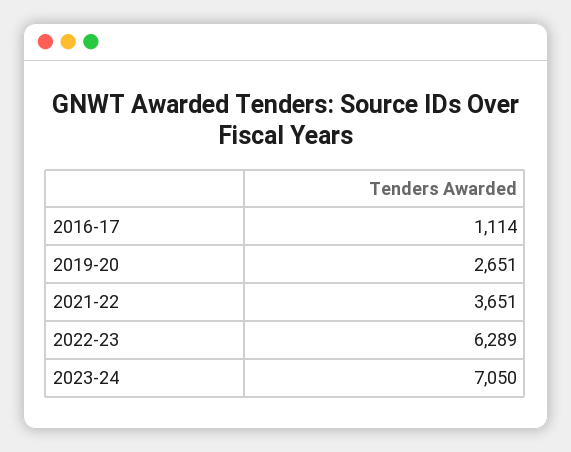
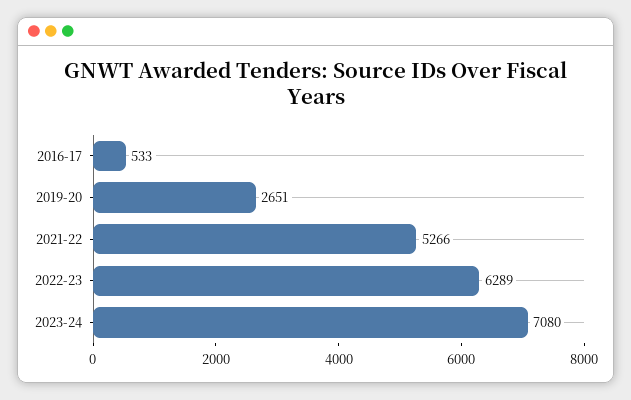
  {
-   "2016-17": 1114,
+   "2016-17": 533,
    "2019-20": 2651,
-   "2021-22": 3651,
+   "2021-22": 5266,
    "2022-23": 6289,
-   "2023-24": 7050
+   "2023-24": 7080
  }

